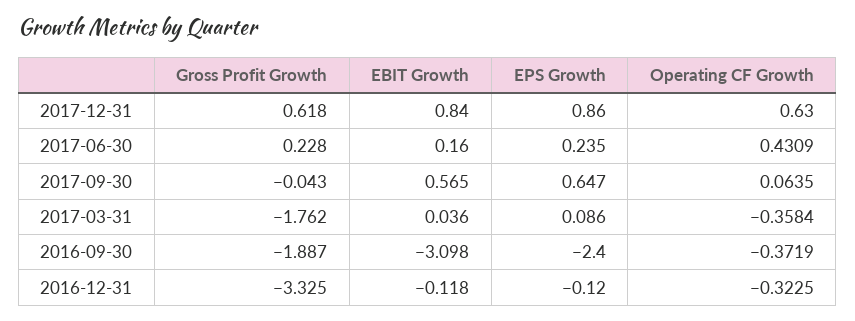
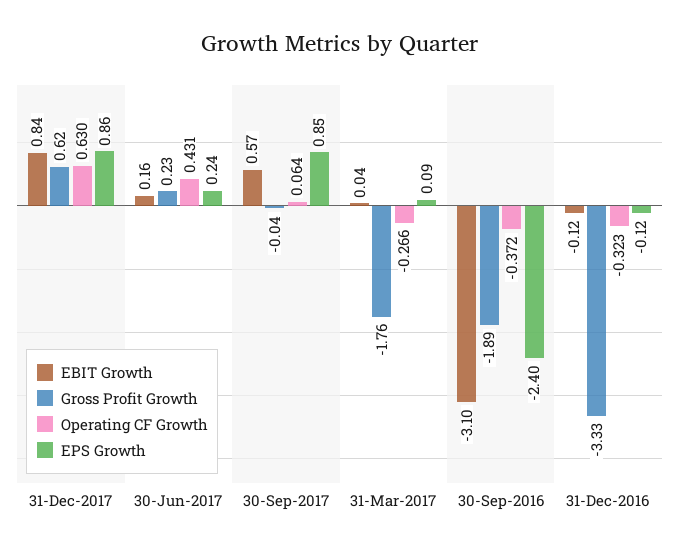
  {
    "Gross Profit Growth": {
      "2017-12-31": 0.618,
      "2017-06-30": 0.228,
      "2017-09-30": -0.043,
      "2017-03-31": -1.762,
      "2016-09-30": -1.887,
      "2016-12-31": -3.325
    },
    "EBIT Growth": {
      "2017-12-31": 0.84,
      "2017-06-30": 0.16,
      "2017-09-30": 0.565,
      "2017-03-31": 0.036,
      "2016-09-30": -3.098,
      "2016-12-31": -0.118
    },
    "EPS Growth": {
      "2017-12-31": 0.86,
      "2017-06-30": 0.235,
-     "2017-09-30": 0.647,
+     "2017-09-30": 0.85,
      "2017-03-31": 0.086,
      "2016-09-30": -2.4,
      "2016-12-31": -0.12
    },
    "Operating CF Growth": {
      "2017-12-31": 0.63,
      "2017-06-30": 0.4309,
      "2017-09-30": 0.0635,
-     "2017-03-31": -0.3584,
+     "2017-03-31": -0.266,
      "2016-09-30": -0.3719,
      "2016-12-31": -0.3225
    }
  }

